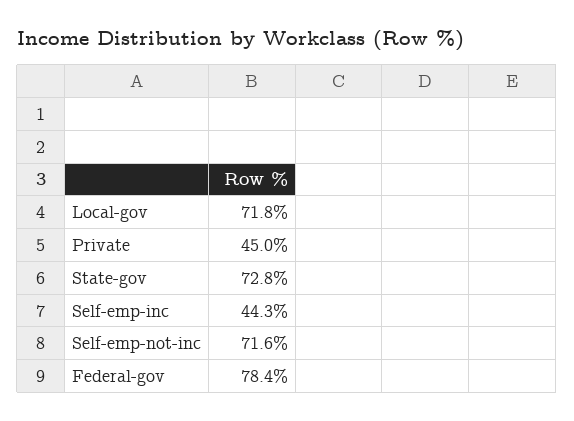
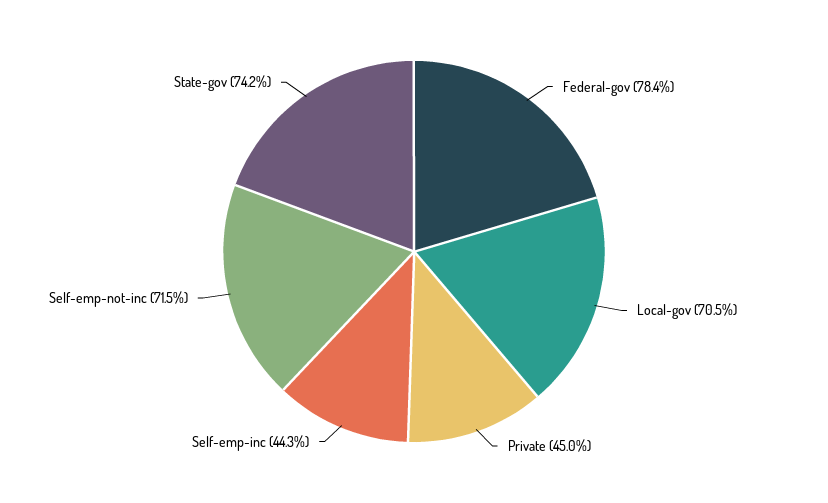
  {
-   "Local-gov": 71.8,
+   "Local-gov": 70.5,
    "Private": 45,
-   "State-gov": 72.8,
+   "State-gov": 74.2,
    "Self-emp-inc": 44.3,
-   "Self-emp-not-inc": 71.6,
+   "Self-emp-not-inc": 71.5,
    "Federal-gov": 78.4
  }

